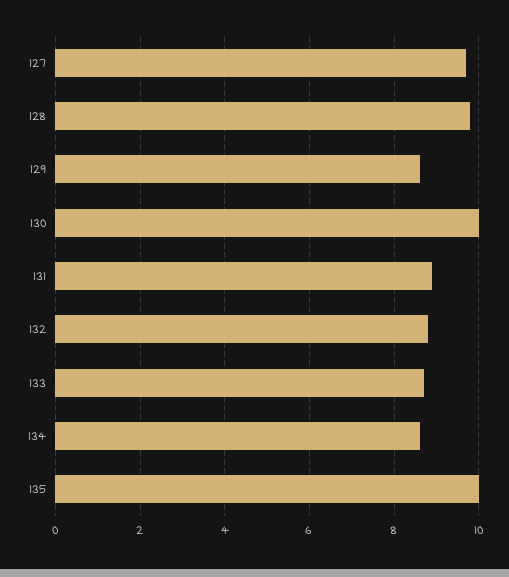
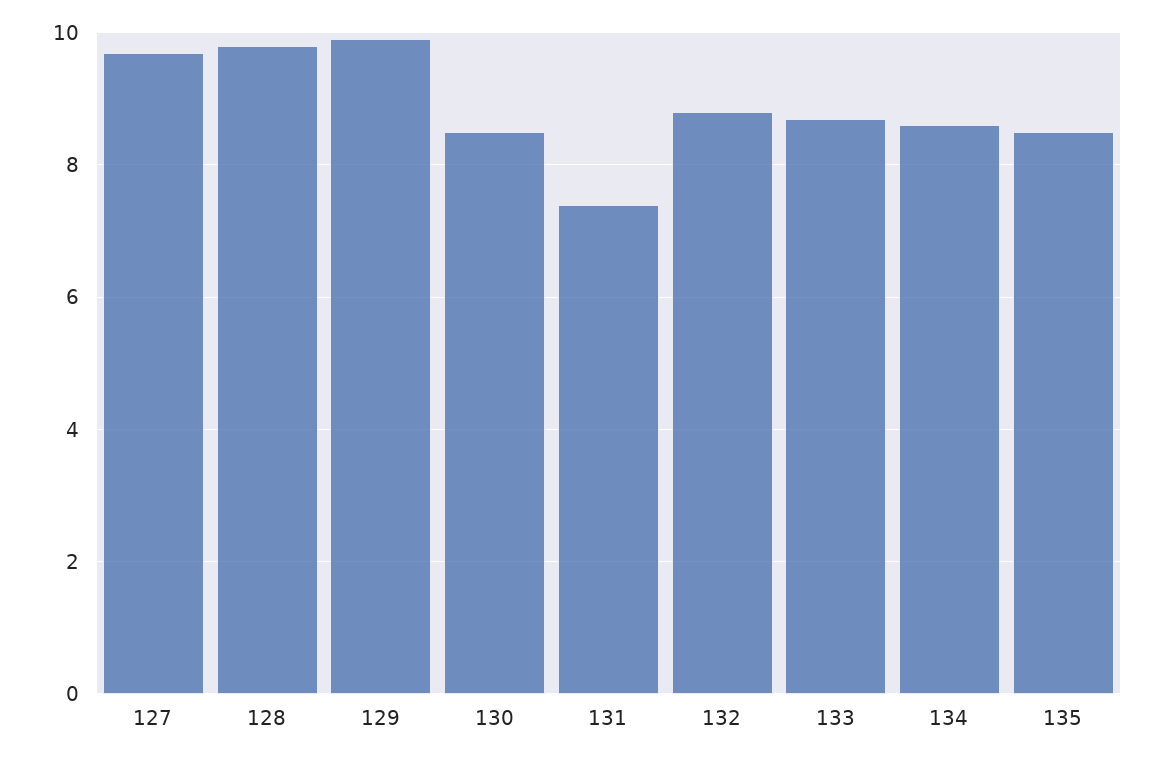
  {
    "127": 9.5,
    "128": 10,
-   "129": 8.5,
+   "129": 10,
-   "130": 10,
+   "130": 8.5,
-   "131": 9,
+   "131": 7.5,
    "132": 9,
    "133": 8.5,
    "134": 8.5,
-   "135": 10
+   "135": 8.5
  }

